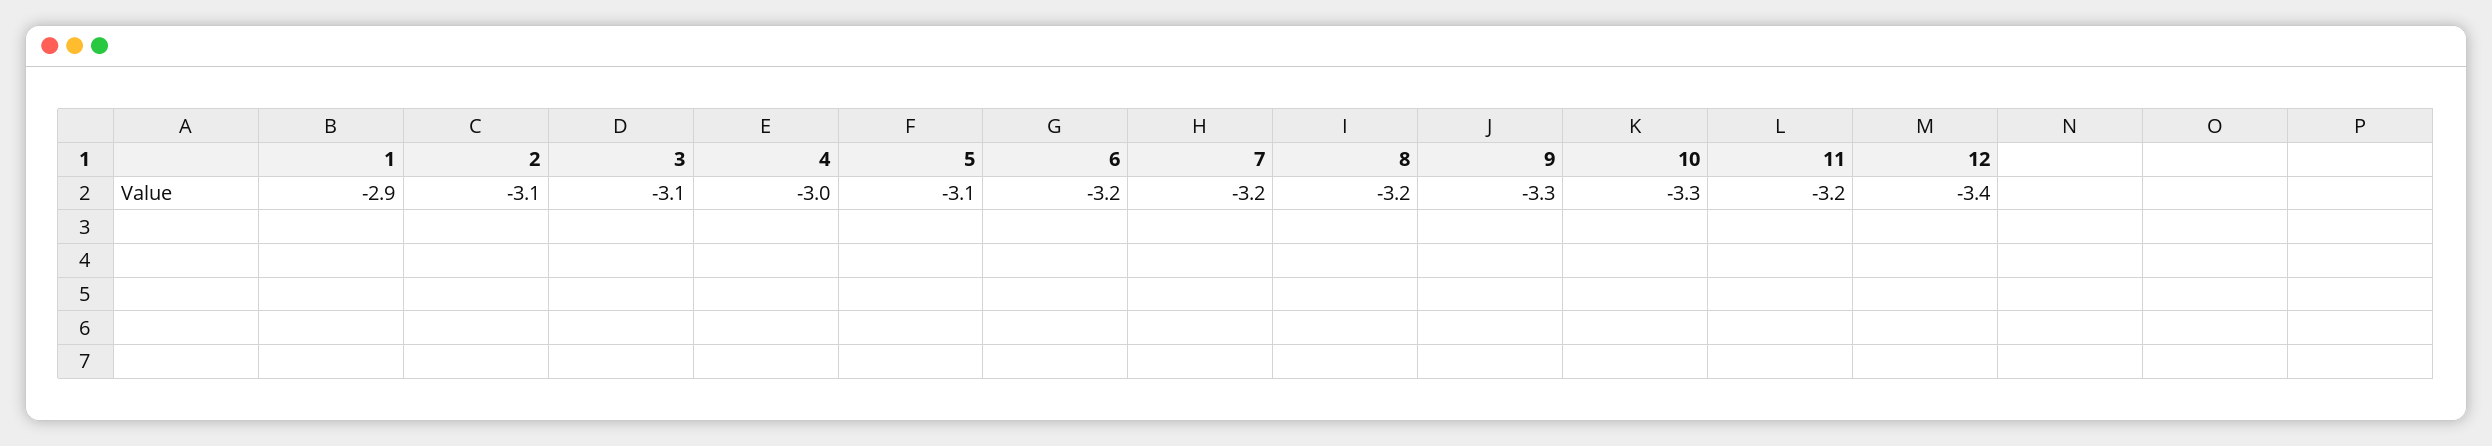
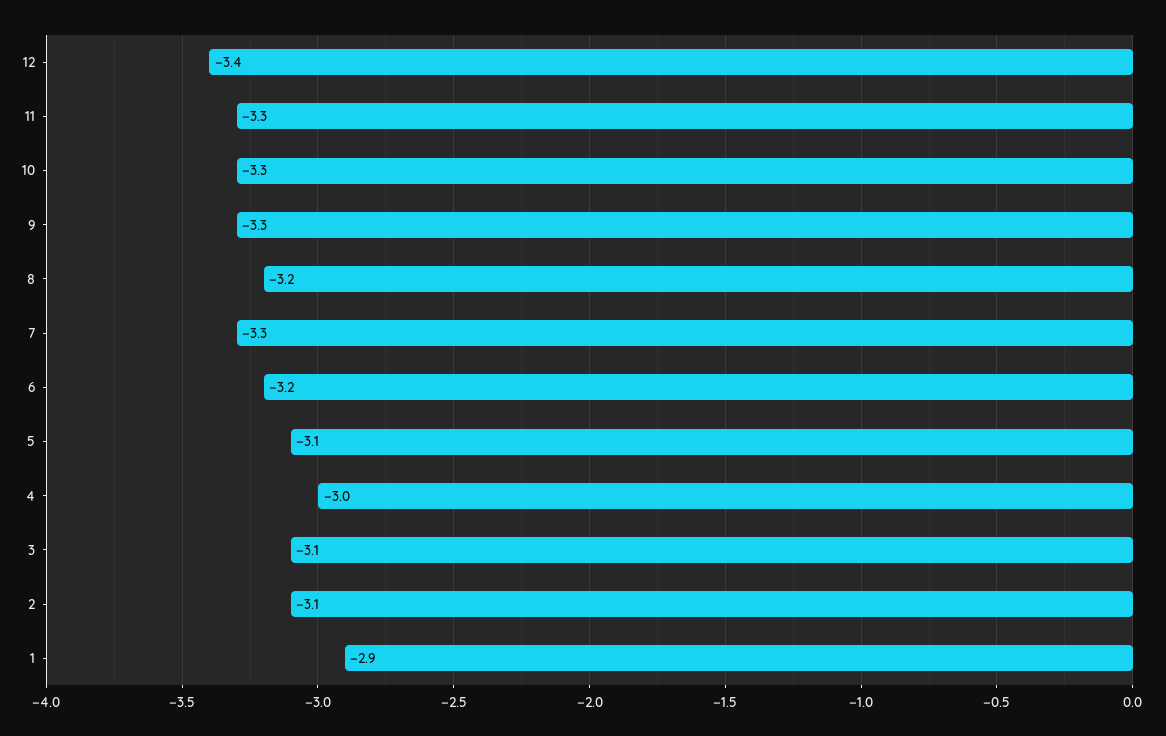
  {
    "1": -2.9,
    "2": -3.1,
    "3": -3.1,
    "4": -3,
    "5": -3.1,
    "6": -3.2,
-   "7": -3.2,
+   "7": -3.3,
    "8": -3.2,
    "9": -3.3,
    "10": -3.3,
-   "11": -3.2,
+   "11": -3.3,
    "12": -3.4
  }

